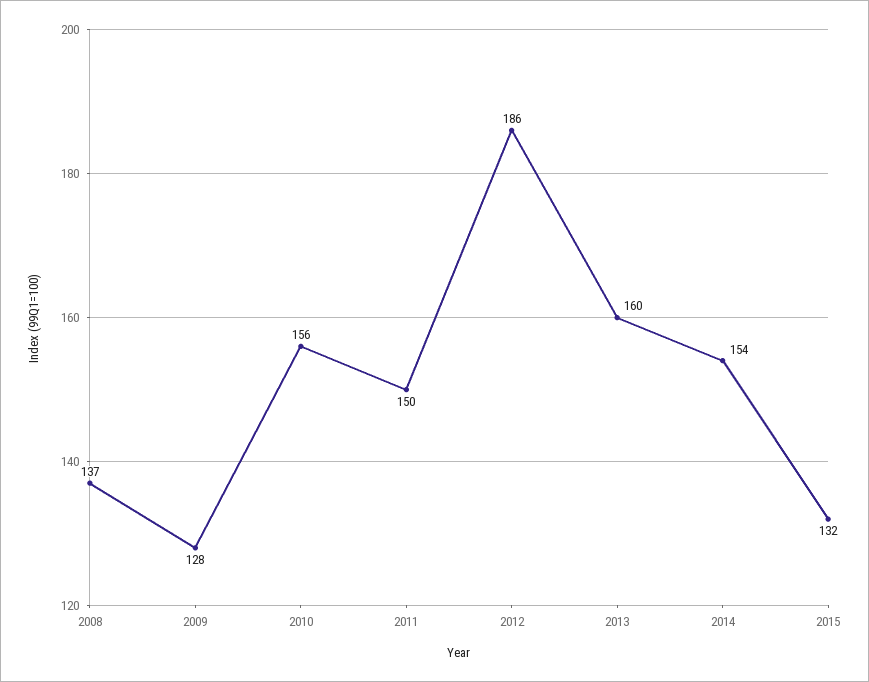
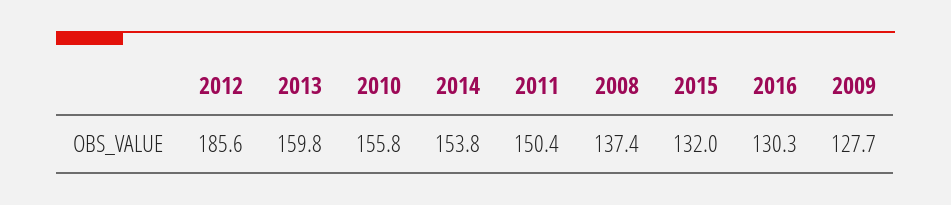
  {
    "2008": 137.4,
    "2009": 127.7,
    "2010": 155.8,
    "2011": 150.4,
    "2012": 185.6,
    "2013": 159.8,
    "2014": 153.8,
-   "2015": 132
+   "2015": 132,
+   "2016": 130.3
  }

